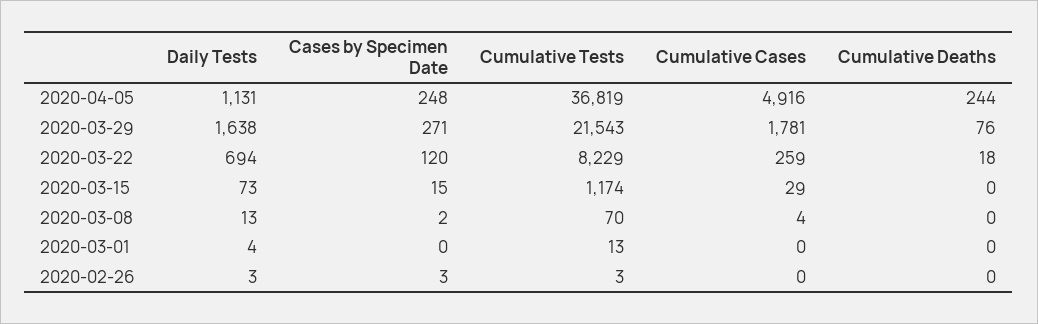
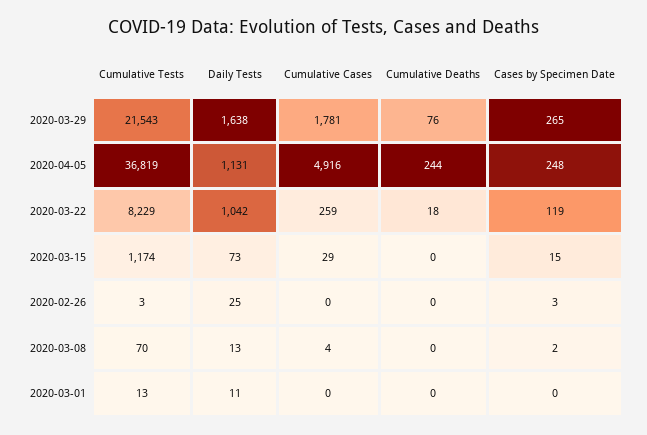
  {
    "Daily Tests": {
      "2020-04-05": 1131,
      "2020-03-29": 1638,
-     "2020-03-22": 694,
+     "2020-03-22": 1042,
      "2020-03-15": 73,
      "2020-03-08": 13,
-     "2020-03-01": 4,
+     "2020-03-01": 11,
-     "2020-02-26": 3
+     "2020-02-26": 25
    },
    "Cases by Specimen Date": {
      "2020-04-05": 248,
-     "2020-03-29": 271,
+     "2020-03-29": 265,
-     "2020-03-22": 120,
+     "2020-03-22": 119,
      "2020-03-15": 15,
      "2020-03-08": 2,
      "2020-03-01": 0,
      "2020-02-26": 3
    },
    "Cumulative Tests": {
      "2020-04-05": 36819,
      "2020-03-29": 21543,
      "2020-03-22": 8229,
      "2020-03-15": 1174,
      "2020-03-08": 70,
      "2020-03-01": 13,
      "2020-02-26": 3
    },
    "Cumulative Cases": {
      "2020-04-05": 4916,
      "2020-03-29": 1781,
      "2020-03-22": 259,
      "2020-03-15": 29,
      "2020-03-08": 4,
      "2020-03-01": 0,
      "2020-02-26": 0
    },
    "Cumulative Deaths": {
      "2020-04-05": 244,
      "2020-03-29": 76,
      "2020-03-22": 18,
      "2020-03-15": 0,
      "2020-03-08": 0,
      "2020-03-01": 0,
      "2020-02-26": 0
    }
  }

